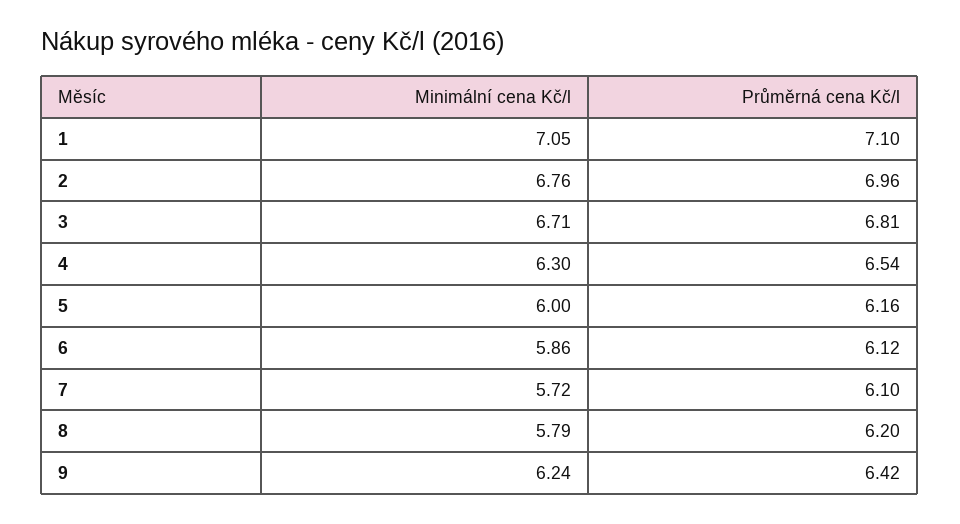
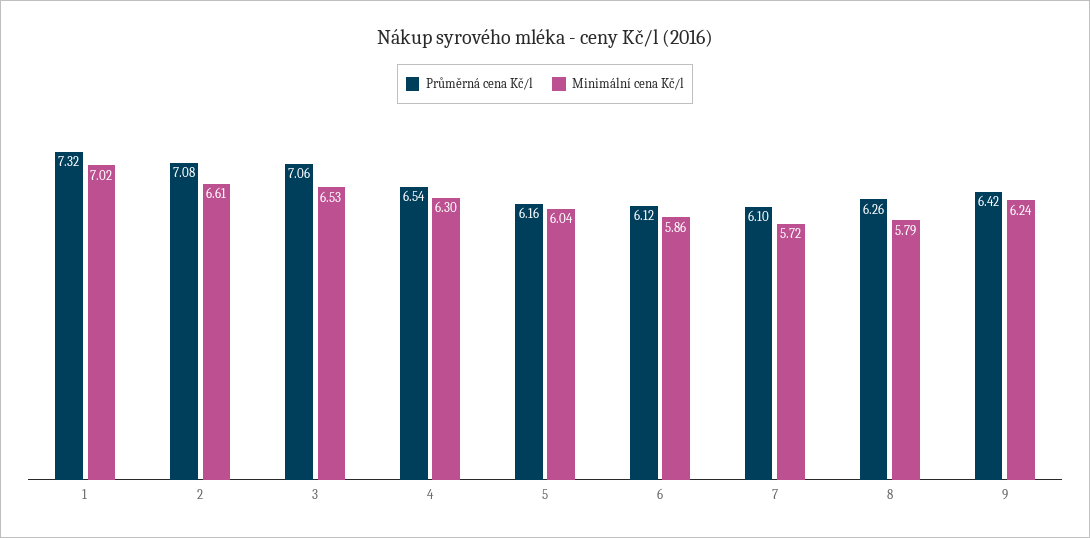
  {
    "Minimální cena Kč/l": {
-     "1": 7.05,
+     "1": 7.02,
-     "2": 6.76,
+     "2": 6.61,
-     "3": 6.71,
+     "3": 6.53,
      "4": 6.3,
-     "5": 6,
+     "5": 6.04,
      "6": 5.86,
      "7": 5.72,
      "8": 5.79,
      "9": 6.24
    },
    "Průměrná cena Kč/l": {
-     "1": 7.1,
+     "1": 7.32,
-     "2": 6.96,
+     "2": 7.08,
-     "3": 6.81,
+     "3": 7.06,
      "4": 6.54,
      "5": 6.16,
      "6": 6.12,
      "7": 6.1,
-     "8": 6.2,
+     "8": 6.26,
      "9": 6.42
    }
  }

